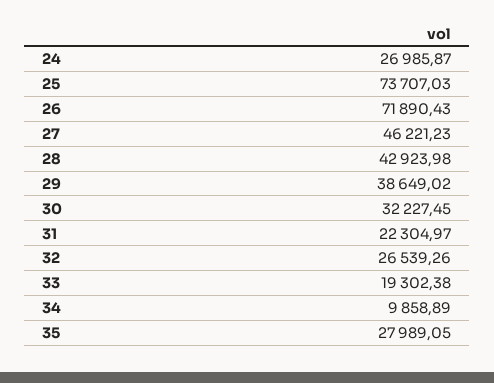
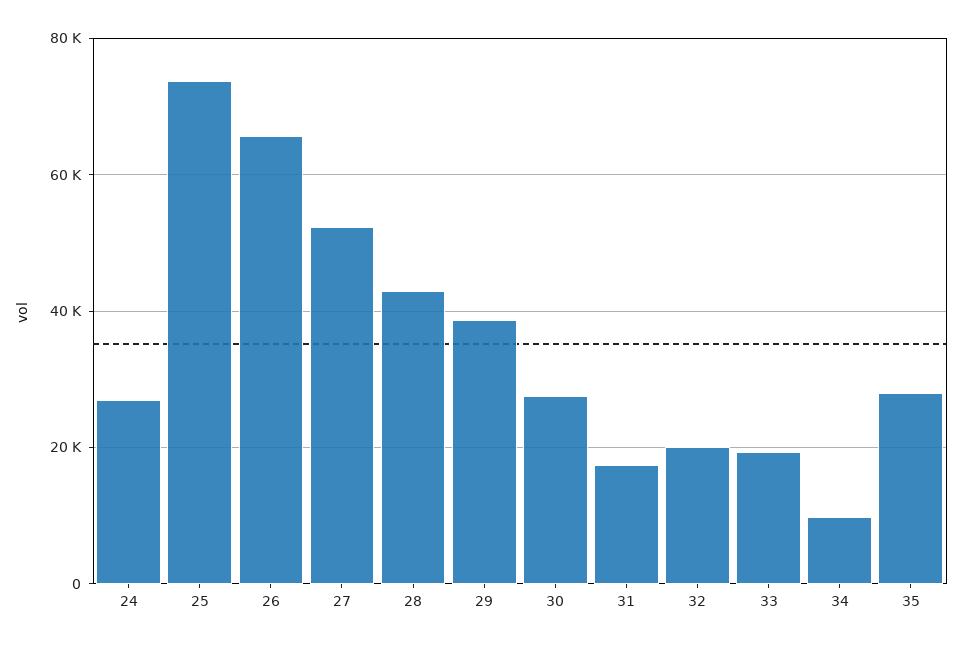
  {
    "24": 26985.87,
    "25": 73707.03,
-   "26": 71890.43,
+   "26": 66000,
-   "27": 46221.23,
+   "27": 52000,
    "28": 42923.98,
    "29": 38649.02,
-   "30": 32227.45,
+   "30": 28000,
-   "31": 22304.97,
+   "31": 18000,
-   "32": 26539.26,
+   "32": 20000,
    "33": 19302.38,
    "34": 9858.89,
    "35": 27989.05
  }

